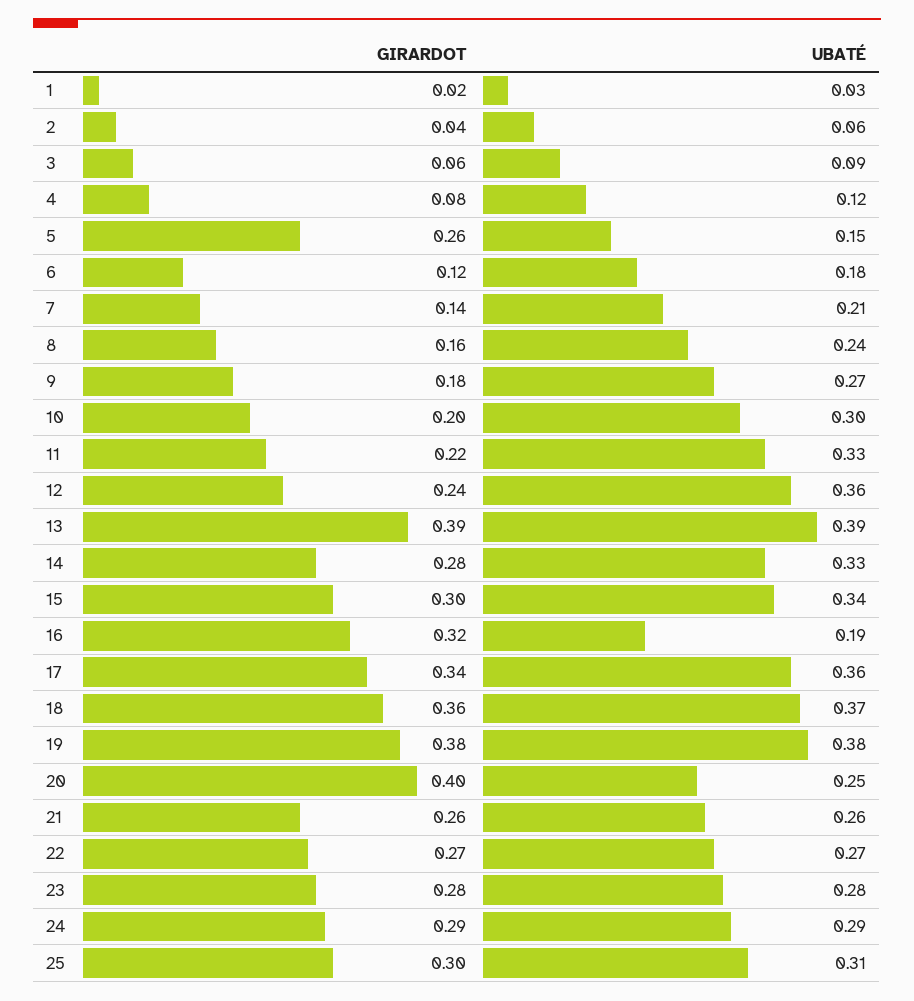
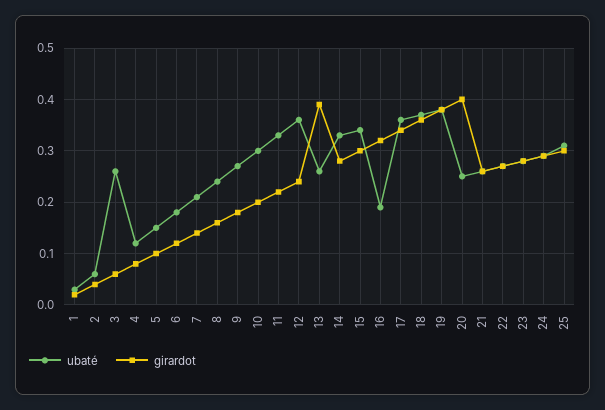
  {
    "GIRARDOT": {
      "1": 0.02,
      "2": 0.04,
      "3": 0.06,
      "4": 0.08,
-     "5": 0.26,
+     "5": 0.1,
      "6": 0.12,
      "7": 0.14,
      "8": 0.16,
      "9": 0.18,
      "10": 0.2,
      "11": 0.22,
      "12": 0.24,
      "13": 0.39,
      "14": 0.28,
      "15": 0.3,
      "16": 0.32,
      "17": 0.34,
      "18": 0.36,
      "19": 0.38,
      "20": 0.4,
      "21": 0.26,
      "22": 0.27,
      "23": 0.28,
      "24": 0.29,
      "25": 0.3
    },
    "UBATÉ": {
      "1": 0.03,
      "2": 0.06,
-     "3": 0.09,
+     "3": 0.25,
      "4": 0.12,
      "5": 0.15,
      "6": 0.18,
      "7": 0.21,
      "8": 0.24,
      "9": 0.27,
      "10": 0.3,
      "11": 0.33,
      "12": 0.36,
-     "13": 0.39,
+     "13": 0.25,
      "14": 0.33,
      "15": 0.34,
      "16": 0.19,
      "17": 0.36,
      "18": 0.37,
      "19": 0.38,
      "20": 0.25,
      "21": 0.26,
      "22": 0.27,
      "23": 0.28,
      "24": 0.29,
      "25": 0.31
    }
  }

